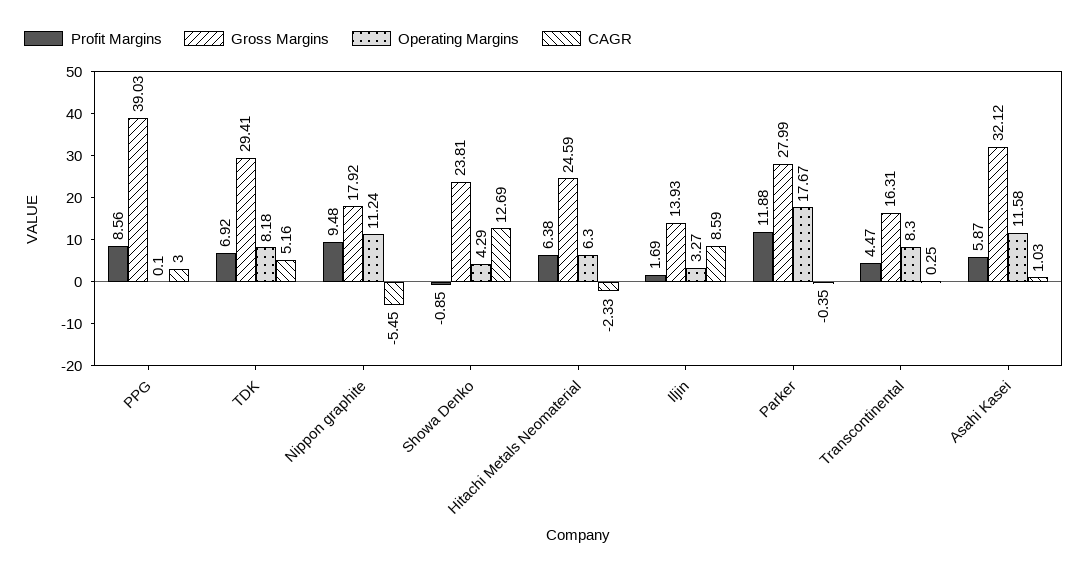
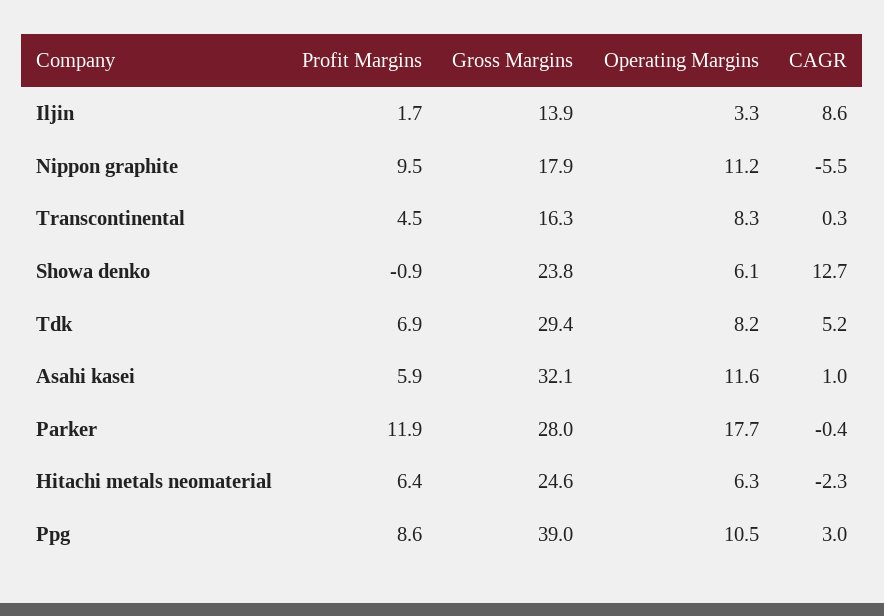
  {
    "Profit Margins": {
      "PPG": 8.56,
      "TDK": 6.92,
      "Nippon graphite": 9.48,
      "Showa Denko": -0.85,
      "Hitachi Metals Neomaterial": 6.38,
      "Iljin": 1.69,
      "Parker": 11.88,
      "Transcontinental": 4.47,
      "Asahi Kasei": 5.87
    },
    "Gross Margins": {
      "PPG": 39.03,
      "TDK": 29.41,
      "Nippon graphite": 17.92,
      "Showa Denko": 23.81,
      "Hitachi Metals Neomaterial": 24.59,
      "Iljin": 13.93,
      "Parker": 27.99,
      "Transcontinental": 16.31,
      "Asahi Kasei": 32.12
    },
    "Operating Margins": {
-     "PPG": 0.1,
+     "PPG": 10.5,
      "TDK": 8.18,
      "Nippon graphite": 11.24,
-     "Showa Denko": 4.29,
+     "Showa Denko": 6.1,
      "Hitachi Metals Neomaterial": 6.3,
      "Iljin": 3.27,
      "Parker": 17.67,
      "Transcontinental": 8.3,
      "Asahi Kasei": 11.58
    },
    "CAGR": {
      "PPG": 3,
      "TDK": 5.16,
      "Nippon graphite": -5.45,
      "Showa Denko": 12.69,
      "Hitachi Metals Neomaterial": -2.33,
      "Iljin": 8.59,
      "Parker": -0.35,
      "Transcontinental": 0.25,
      "Asahi Kasei": 1.03
    }
  }

